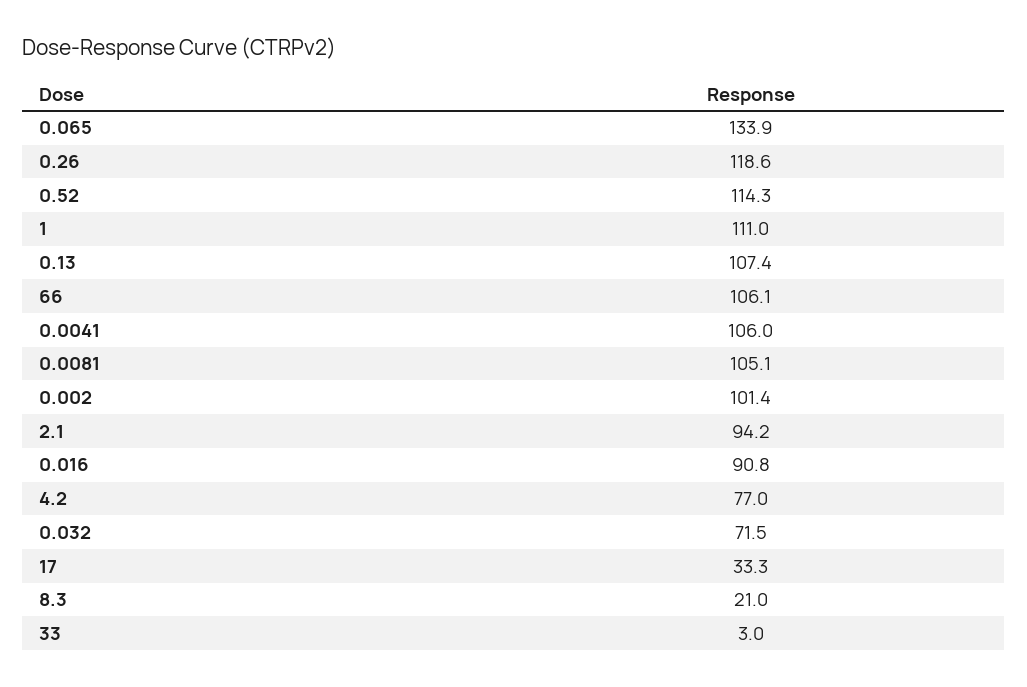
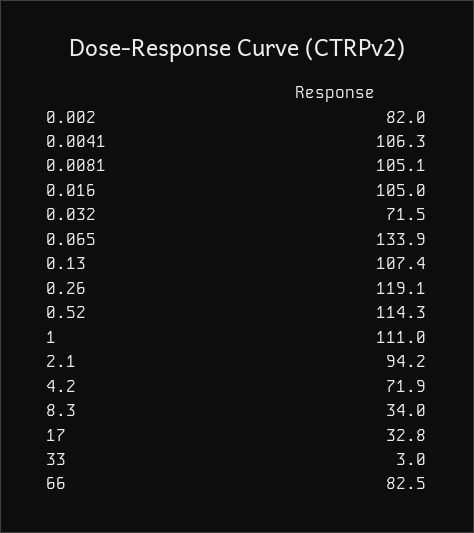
  {
    "0.065": 133.9,
-   "0.26": 118.6,
+   "0.26": 119.1,
    "0.52": 114.3,
    "1": 111,
    "0.13": 107.4,
-   "66": 106.1,
+   "66": 82.5,
-   "0.0041": 106,
+   "0.0041": 106.3,
    "0.0081": 105.1,
-   "0.002": 101.4,
+   "0.002": 82,
    "2.1": 94.2,
-   "0.016": 90.8,
+   "0.016": 105,
-   "4.2": 77,
+   "4.2": 71.9,
    "0.032": 71.5,
-   "17": 33.3,
+   "17": 32.8,
-   "8.3": 21,
+   "8.3": 34,
    "33": 3
  }

